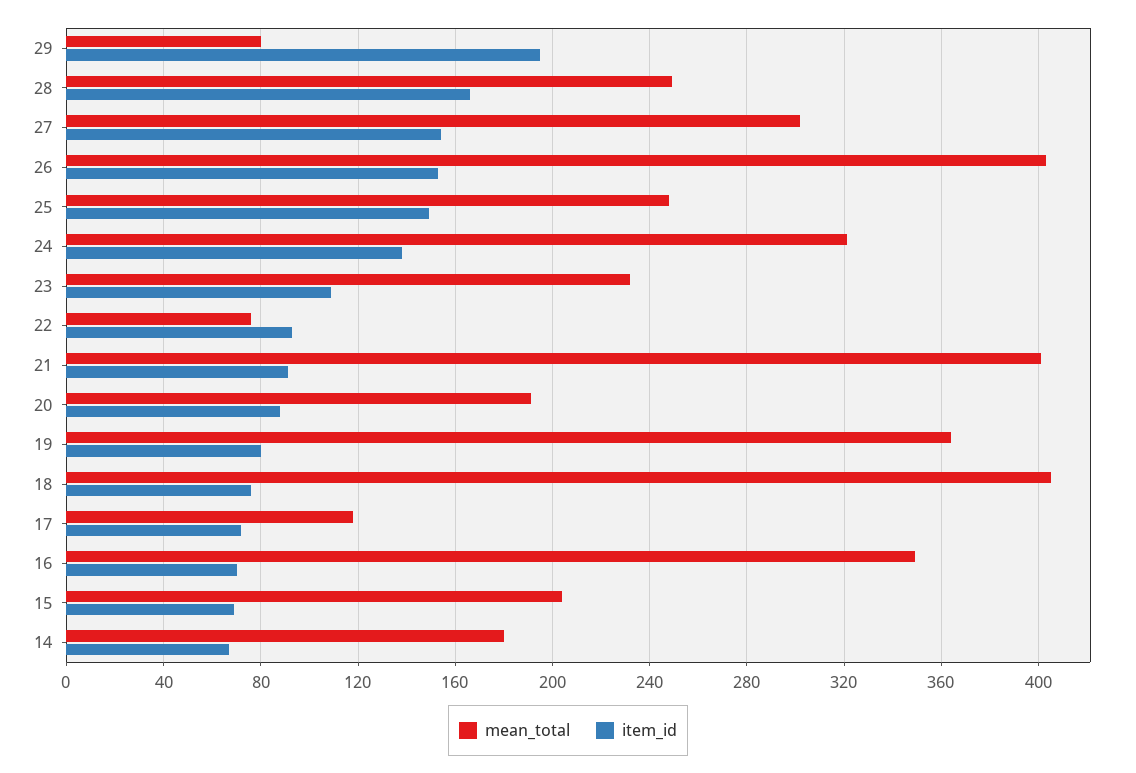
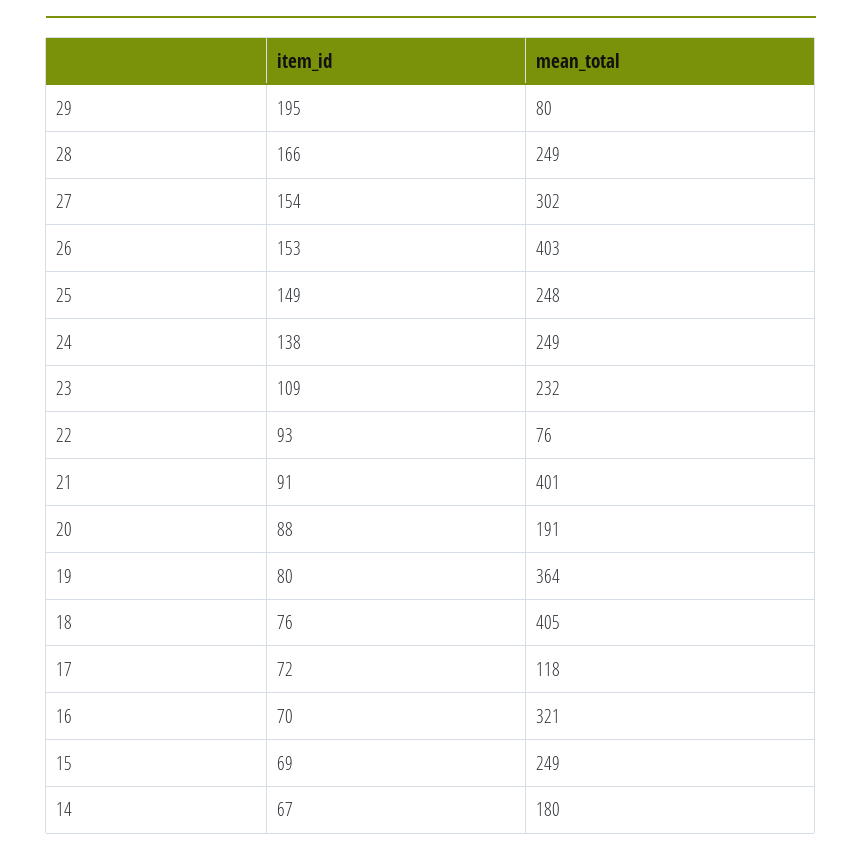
  {
    "mean_total": {
      "29": 80,
      "28": 249,
      "27": 302,
      "26": 403,
      "25": 248,
-     "24": 320,
+     "24": 249,
      "23": 232,
      "22": 76,
      "21": 401,
      "20": 191,
      "19": 364,
      "18": 405,
      "17": 118,
-     "16": 350,
+     "16": 321,
-     "15": 205,
+     "15": 249,
      "14": 180
    },
    "item_id": {
      "29": 195,
      "28": 166,
      "27": 154,
      "26": 153,
      "25": 149,
      "24": 138,
      "23": 109,
      "22": 93,
      "21": 91,
      "20": 88,
      "19": 80,
      "18": 76,
      "17": 72,
      "16": 70,
      "15": 69,
      "14": 67
    }
  }

